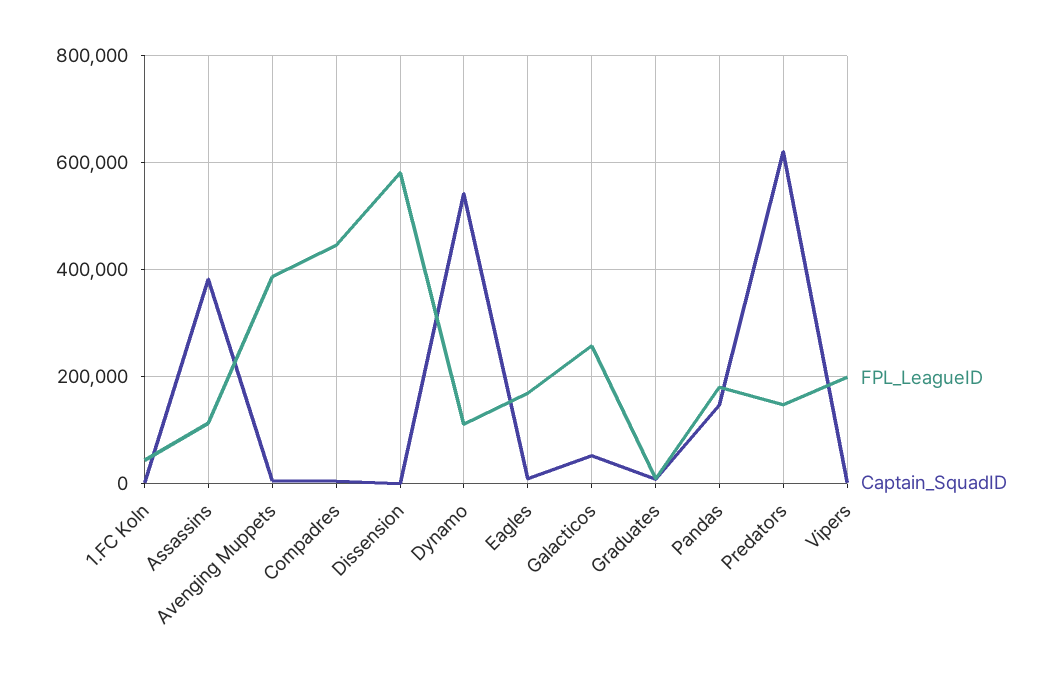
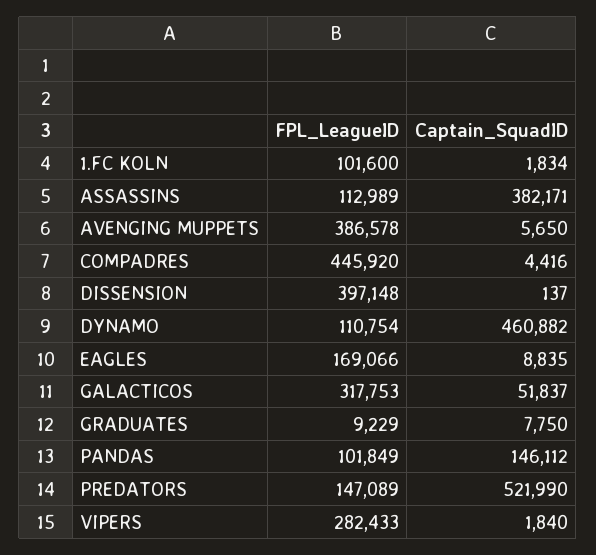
  {
    "FPL_LeagueID": {
-     "1.FC Koln": 40000,
+     "1.FC Koln": 101600,
      "Assassins": 112989,
      "Avenging Muppets": 386578,
      "Compadres": 445920,
-     "Dissension": 580000,
+     "Dissension": 397148,
      "Dynamo": 110754,
      "Eagles": 169066,
-     "Galacticos": 260000,
+     "Galacticos": 317753,
      "Graduates": 9229,
-     "Pandas": 180000,
+     "Pandas": 101849,
      "Predators": 147089,
-     "Vipers": 200000
+     "Vipers": 282433
    },
    "Captain_SquadID": {
      "1.FC Koln": 1834,
      "Assassins": 382171,
      "Avenging Muppets": 5650,
      "Compadres": 4416,
      "Dissension": 137,
-     "Dynamo": 540000,
+     "Dynamo": 460882,
      "Eagles": 8835,
      "Galacticos": 51837,
      "Graduates": 7750,
      "Pandas": 146112,
-     "Predators": 620000,
+     "Predators": 521990,
      "Vipers": 1840
    }
  }

